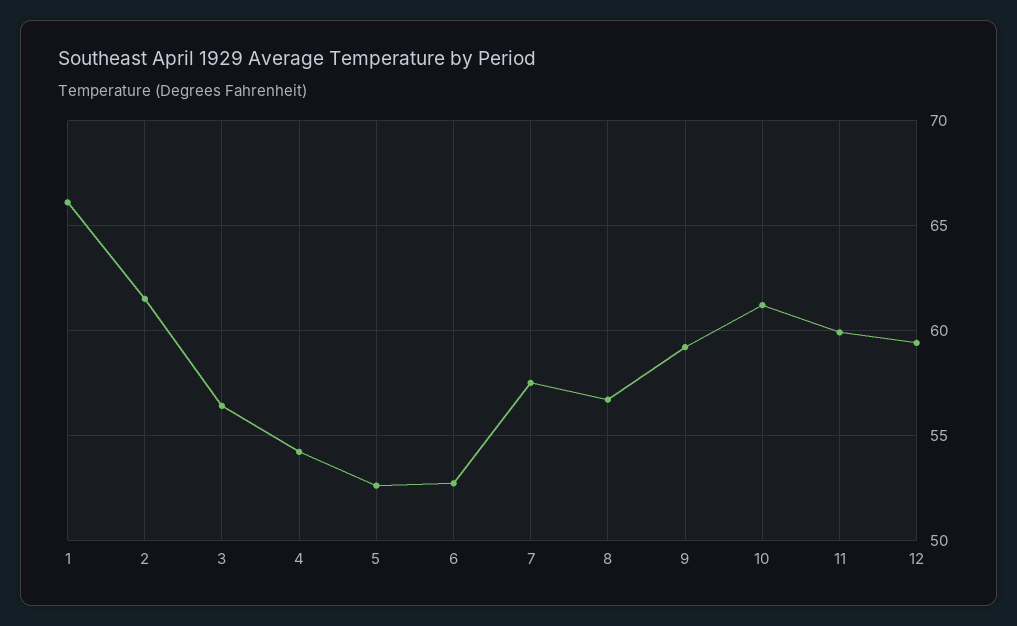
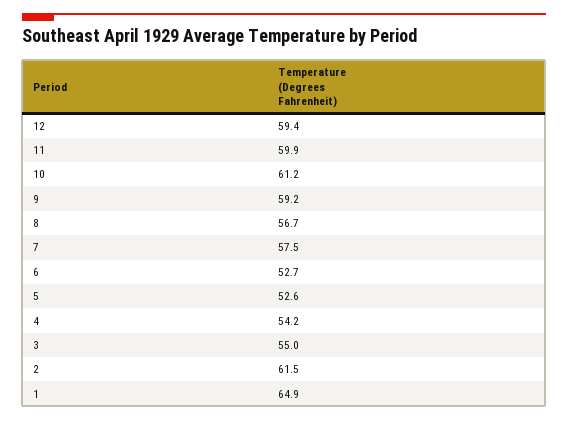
  {
-   "1": 66,
+   "1": 64.9,
    "2": 61.5,
-   "3": 56.5,
+   "3": 55,
    "4": 54.2,
    "5": 52.6,
    "6": 52.7,
    "7": 57.5,
    "8": 56.7,
    "9": 59.2,
    "10": 61.2,
    "11": 59.9,
    "12": 59.4
  }

